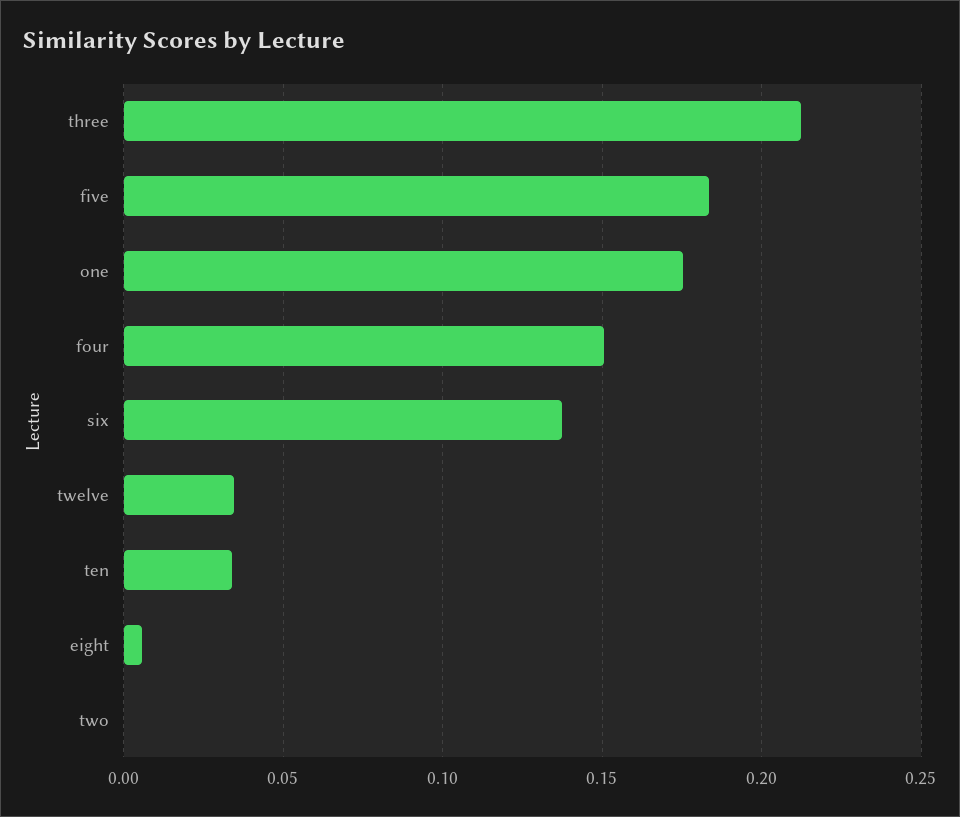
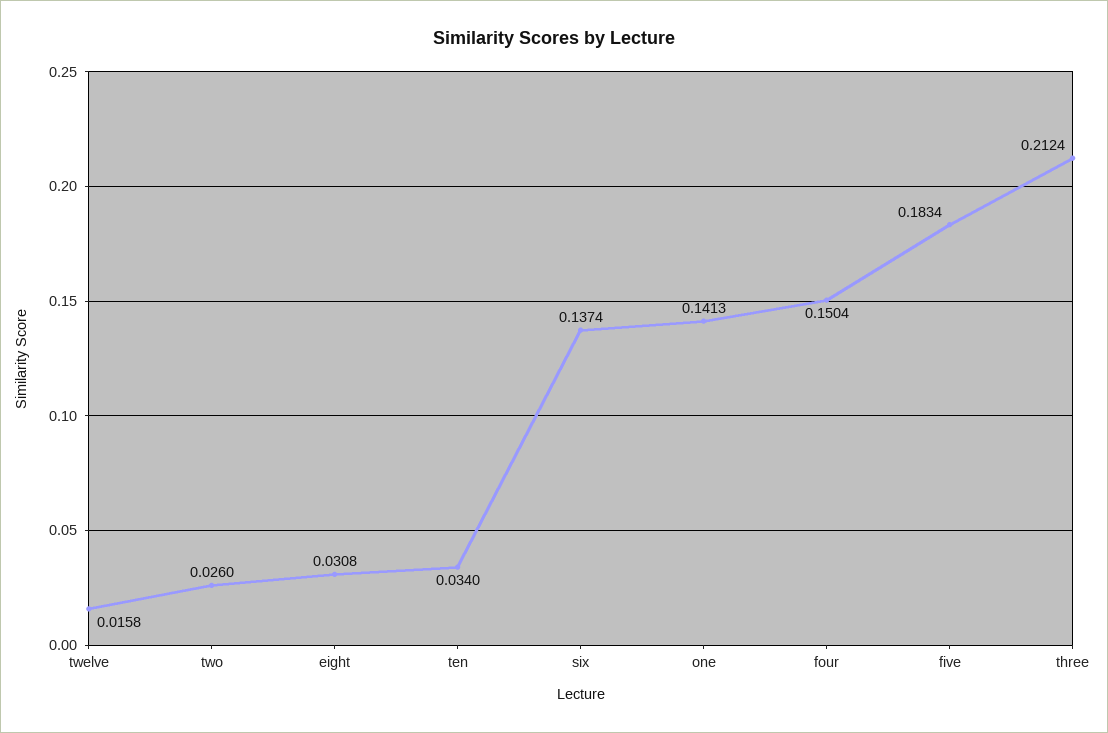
  {
    "three": 0.2124,
    "five": 0.1834,
-   "one": 0.175,
+   "one": 0.1413,
    "four": 0.1504,
    "six": 0.1374,
-   "twelve": 0.035,
+   "twelve": 0.0158,
    "ten": 0.034,
-   "eight": 0.005,
+   "eight": 0.0308,
-   "two": 0
+   "two": 0.026
  }

